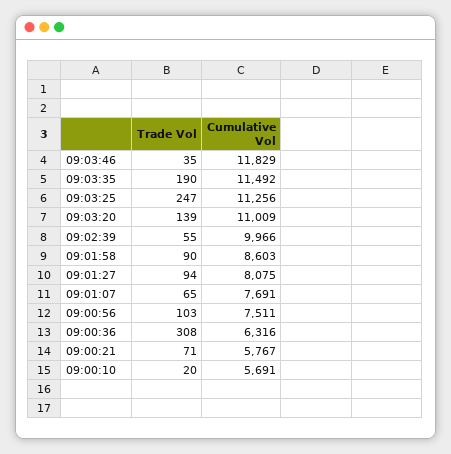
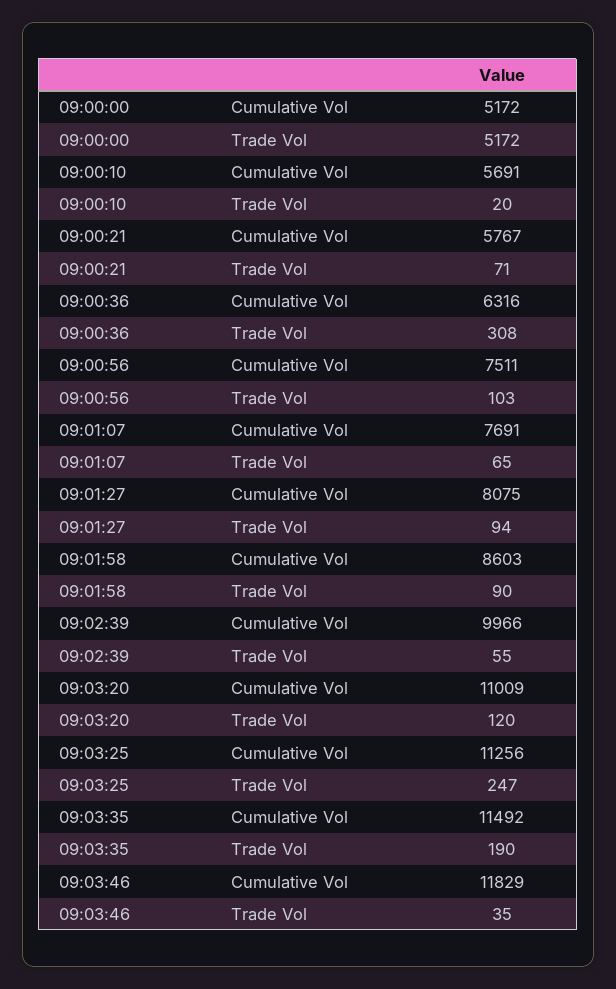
  {
    "Trade Vol": {
      "09:03:46": 35,
      "09:03:35": 190,
      "09:03:25": 247,
-     "09:03:20": 139,
+     "09:03:20": 120,
      "09:02:39": 55,
      "09:01:58": 90,
      "09:01:27": 94,
      "09:01:07": 65,
      "09:00:56": 103,
      "09:00:36": 308,
      "09:00:21": 71,
-     "09:00:10": 20
+     "09:00:10": 20,
+     "09:00:00": 5172
    },
    "Cumulative Vol": {
      "09:03:46": 11829,
      "09:03:35": 11492,
      "09:03:25": 11256,
      "09:03:20": 11009,
      "09:02:39": 9966,
      "09:01:58": 8603,
      "09:01:27": 8075,
      "09:01:07": 7691,
      "09:00:56": 7511,
      "09:00:36": 6316,
      "09:00:21": 5767,
-     "09:00:10": 5691
+     "09:00:10": 5691,
+     "09:00:00": 5172
    }
  }

